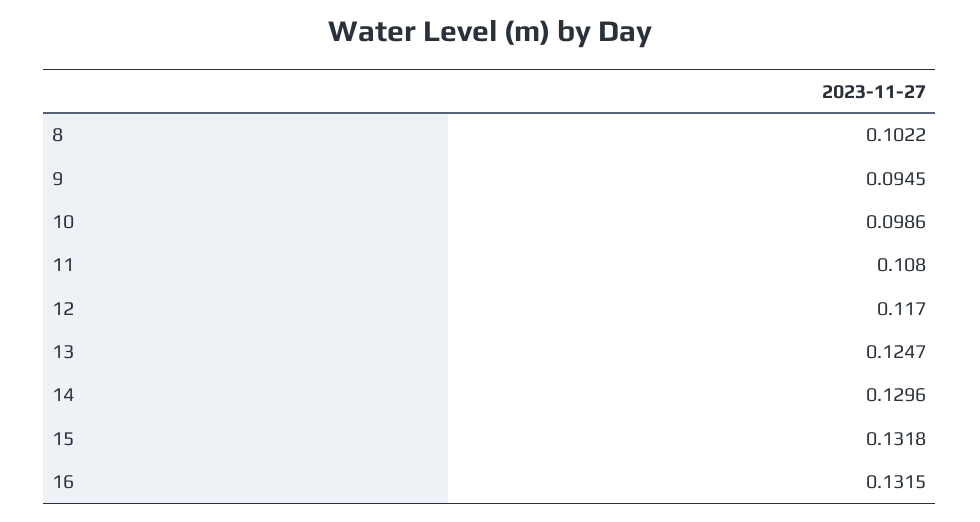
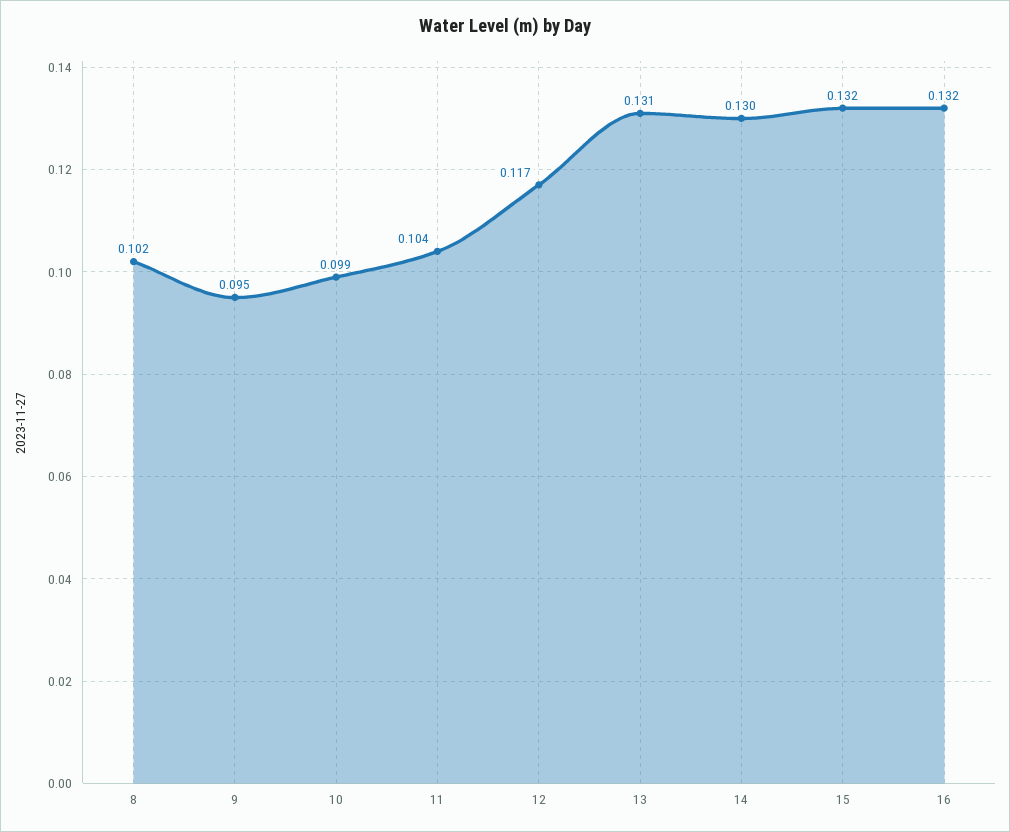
  {
    "8": 0.1022,
    "9": 0.0945,
    "10": 0.0986,
-   "11": 0.108,
+   "11": 0.104,
    "12": 0.117,
-   "13": 0.1247,
+   "13": 0.131,
    "14": 0.1296,
    "15": 0.1318,
    "16": 0.1315
  }

